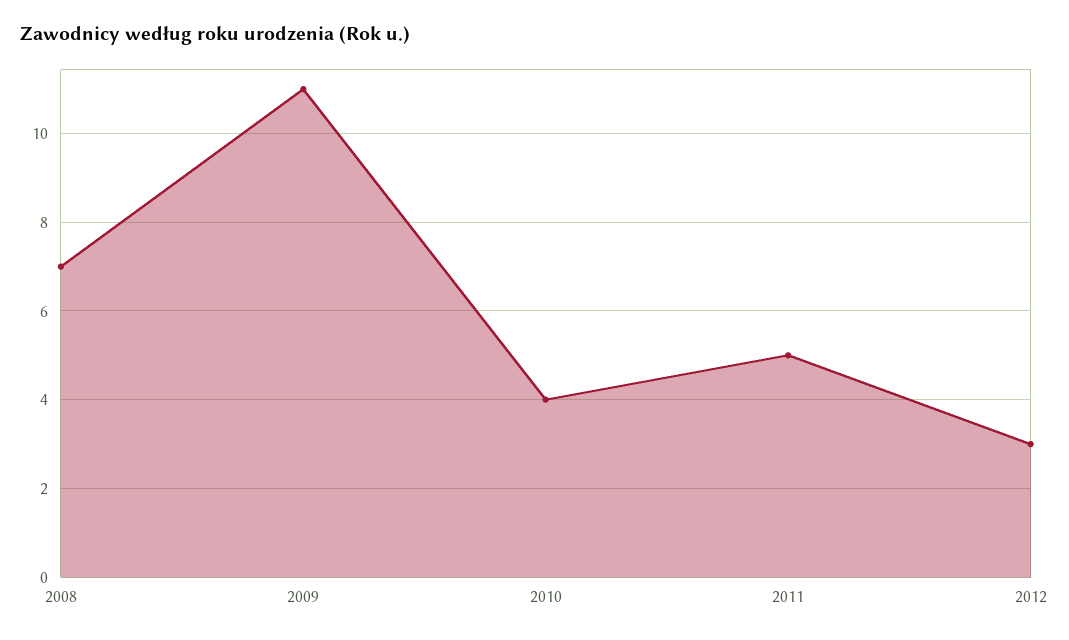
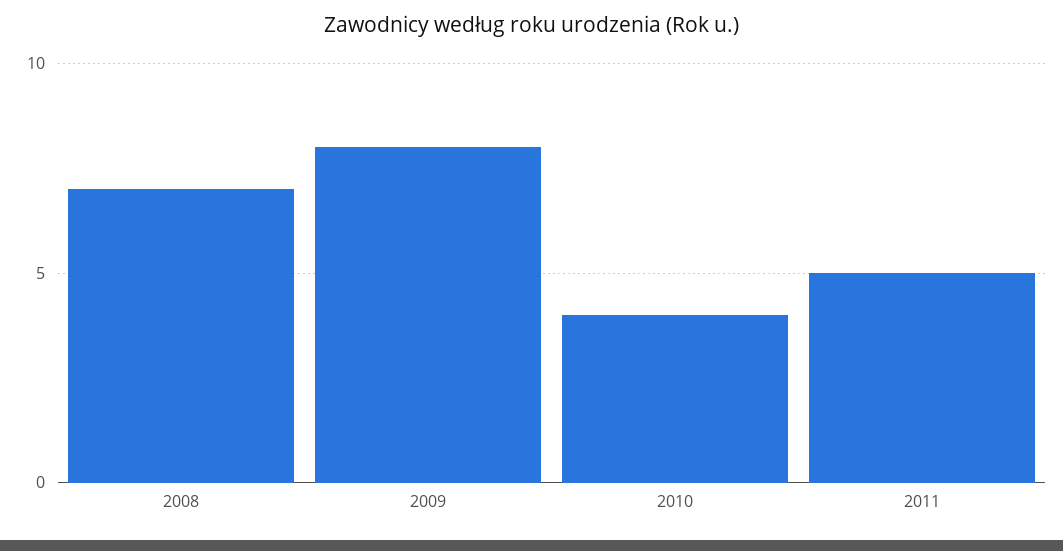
  {
    "2008": 7,
-   "2009": 11,
+   "2009": 8,
    "2010": 4,
-   "2011": 5,
+   "2011": 5
-   "2012": 3
  }

